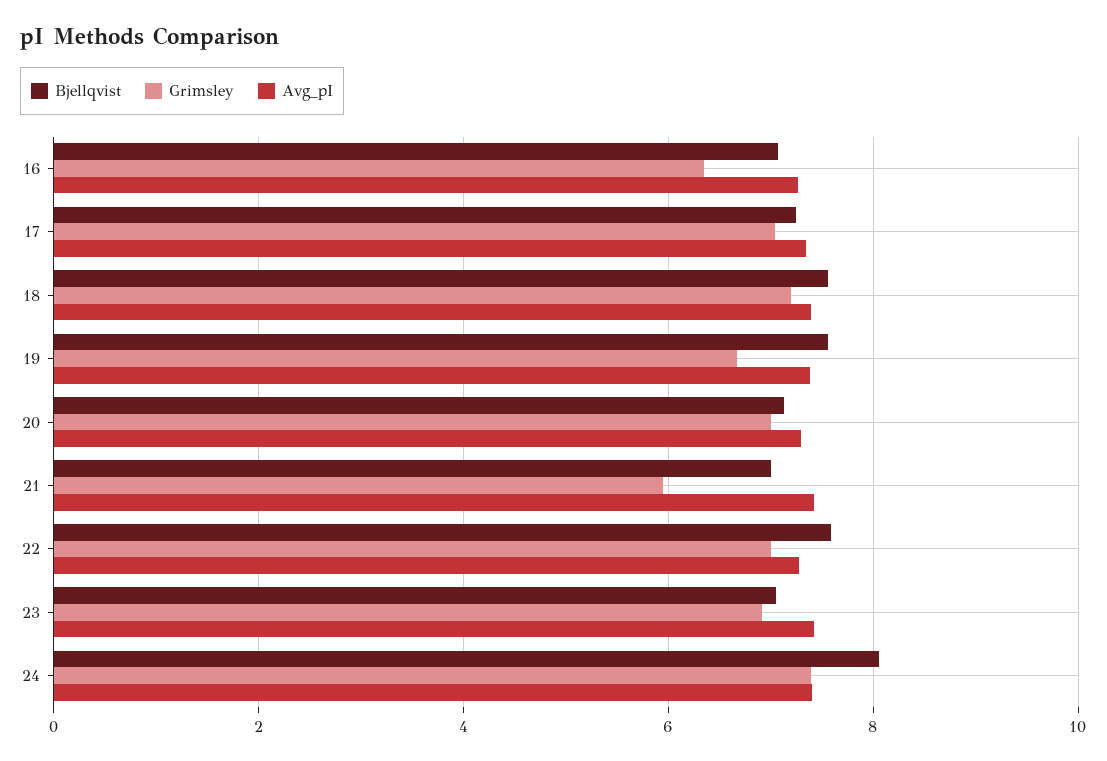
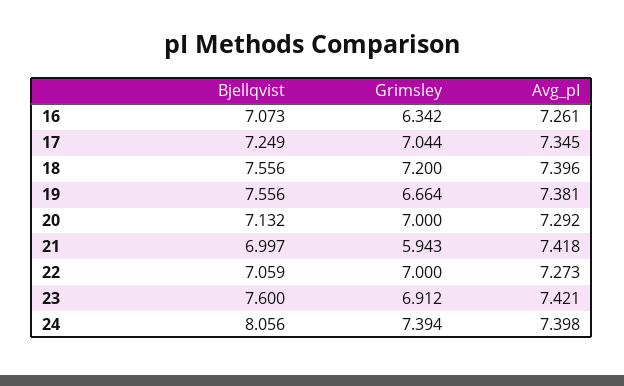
  {
    "Bjellqvist": {
      "16": 7.073,
      "17": 7.249,
      "18": 7.556,
      "19": 7.556,
      "20": 7.132,
      "21": 6.997,
-     "22": 7.6,
+     "22": 7.059,
-     "23": 7,
+     "23": 7.6,
      "24": 8.056
    },
    "Grimsley": {
      "16": 6.342,
      "17": 7.044,
      "18": 7.2,
      "19": 6.664,
      "20": 7,
      "21": 5.943,
      "22": 7,
      "23": 6.912,
      "24": 7.394
    },
    "Avg_pI": {
      "16": 7.261,
      "17": 7.345,
      "18": 7.396,
      "19": 7.381,
      "20": 7.292,
      "21": 7.418,
      "22": 7.273,
      "23": 7.421,
      "24": 7.398
    }
  }

